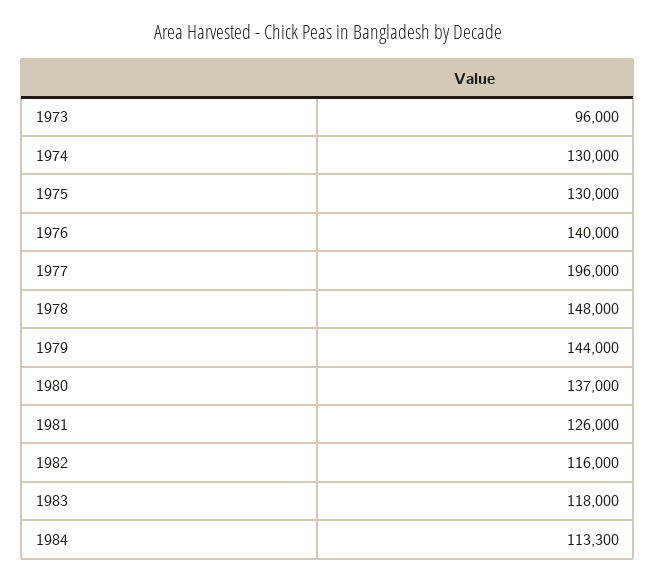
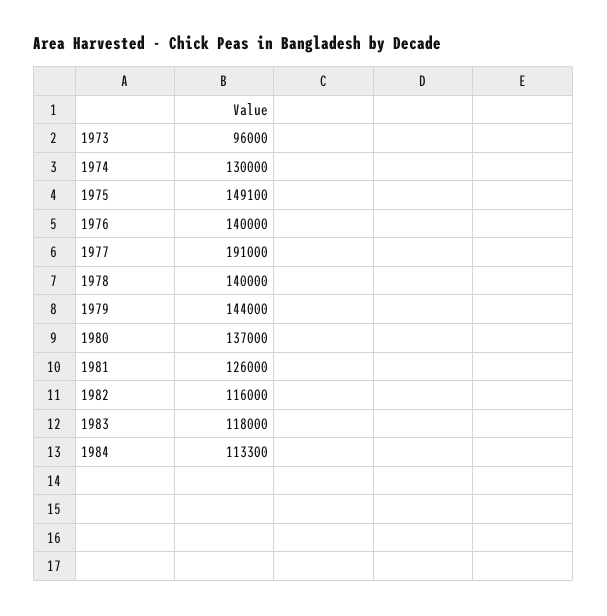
  {
    "1973": 96000,
    "1974": 130000,
-   "1975": 130000,
+   "1975": 149100,
    "1976": 140000,
-   "1977": 196000,
+   "1977": 191000,
-   "1978": 148000,
+   "1978": 140000,
    "1979": 144000,
    "1980": 137000,
    "1981": 126000,
    "1982": 116000,
    "1983": 118000,
    "1984": 113300
  }

